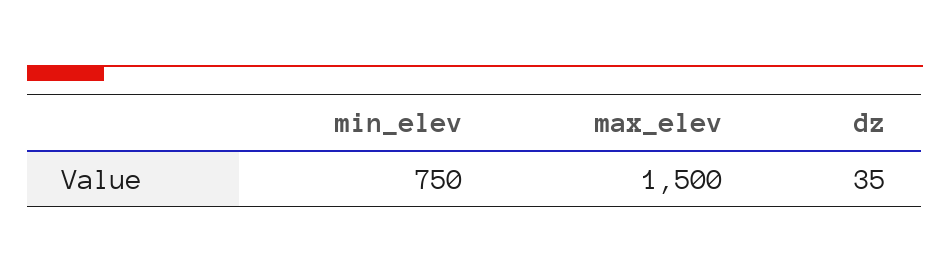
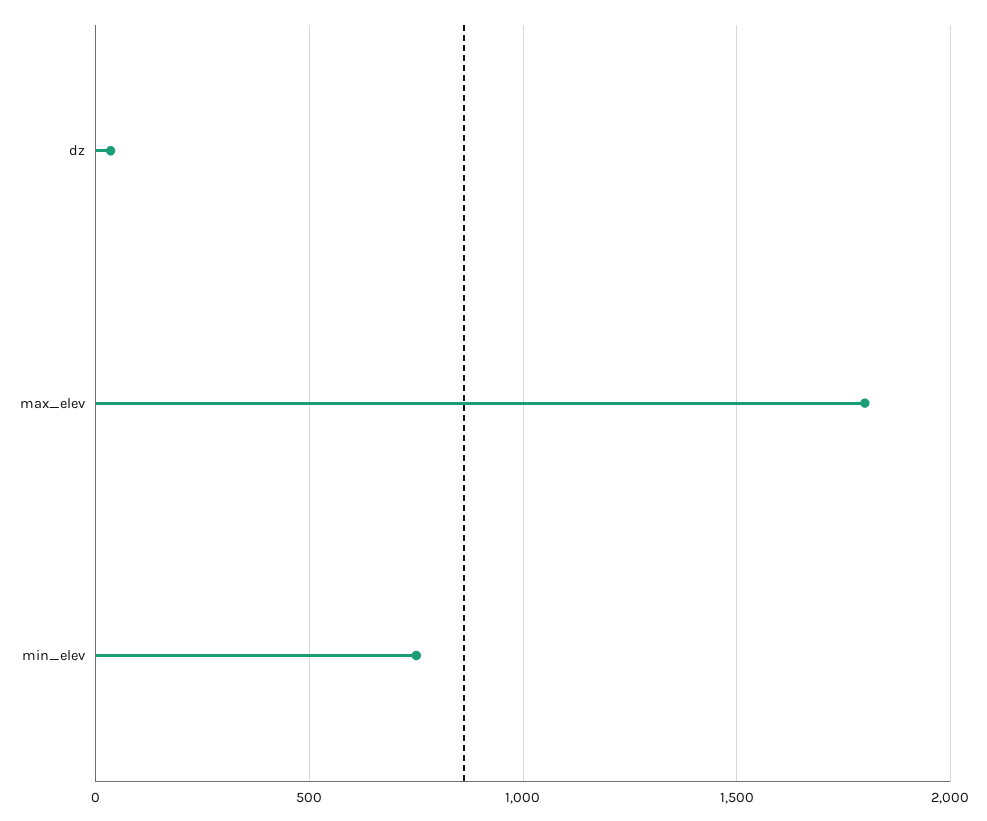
  {
    "min_elev": 750,
-   "max_elev": 1500,
+   "max_elev": 1800,
    "dz": 35
  }

